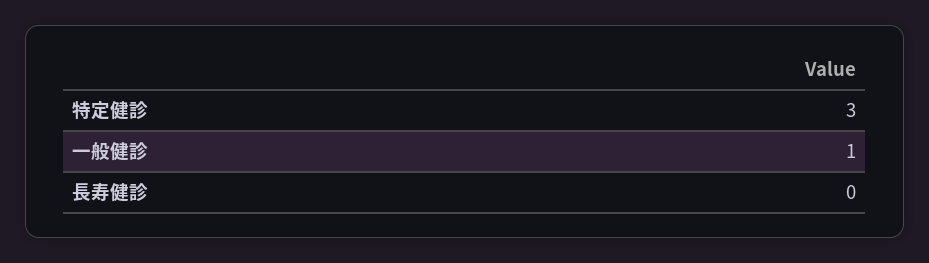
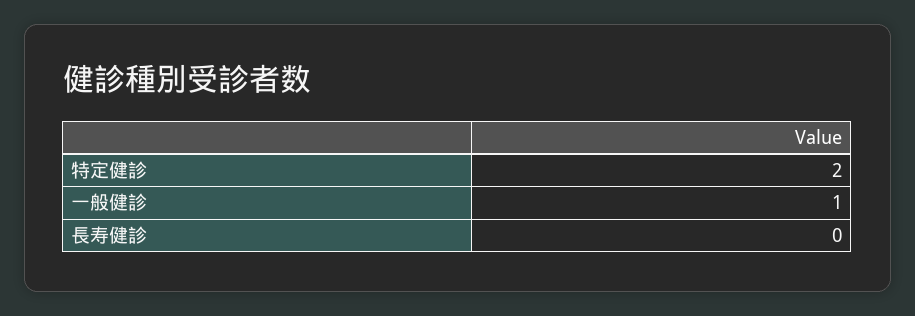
  {
-   "特定健診": 3,
+   "特定健診": 2,
    "一般健診": 1,
    "長寿健診": 0
  }

